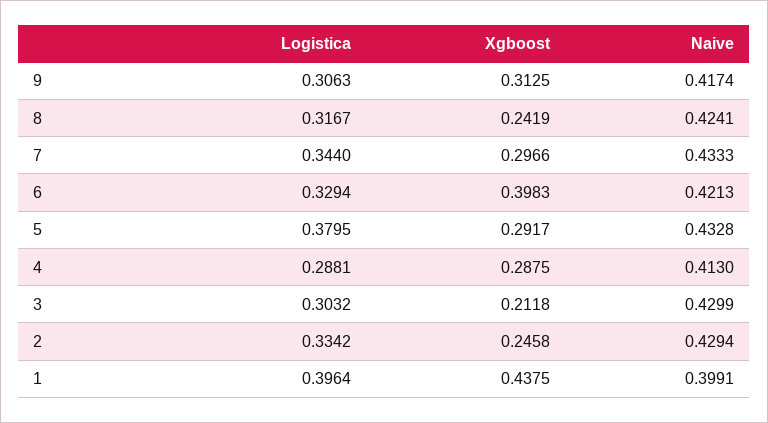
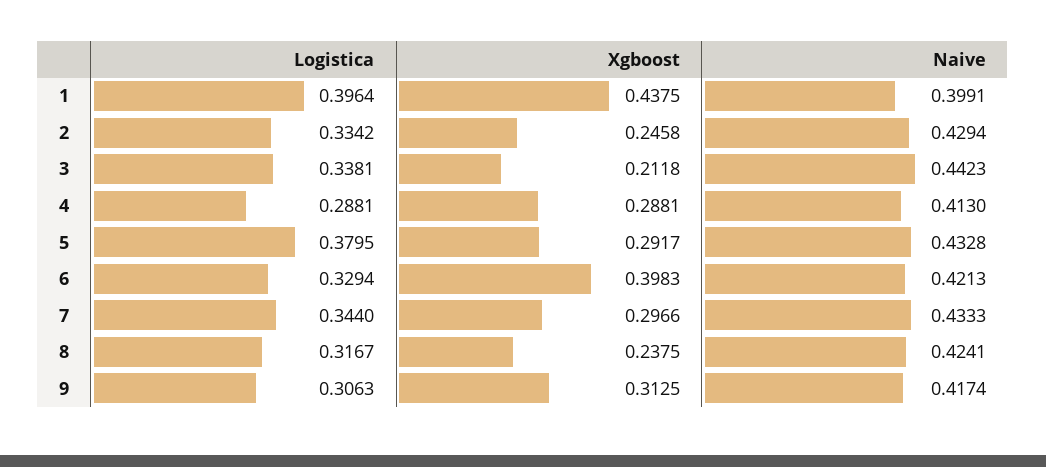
  {
    "Logistica": {
      "9": 0.3063,
      "8": 0.3167,
      "7": 0.344,
      "6": 0.3294,
      "5": 0.3795,
      "4": 0.2881,
-     "3": 0.3032,
+     "3": 0.3381,
      "2": 0.3342,
      "1": 0.3964
    },
    "Xgboost": {
      "9": 0.3125,
-     "8": 0.2419,
+     "8": 0.2375,
      "7": 0.2966,
      "6": 0.3983,
      "5": 0.2917,
-     "4": 0.2875,
+     "4": 0.2881,
      "3": 0.2118,
      "2": 0.2458,
      "1": 0.4375
    },
    "Naive": {
      "9": 0.4174,
      "8": 0.4241,
      "7": 0.4333,
      "6": 0.4213,
      "5": 0.4328,
      "4": 0.413,
-     "3": 0.4299,
+     "3": 0.4423,
      "2": 0.4294,
      "1": 0.3991
    }
  }

